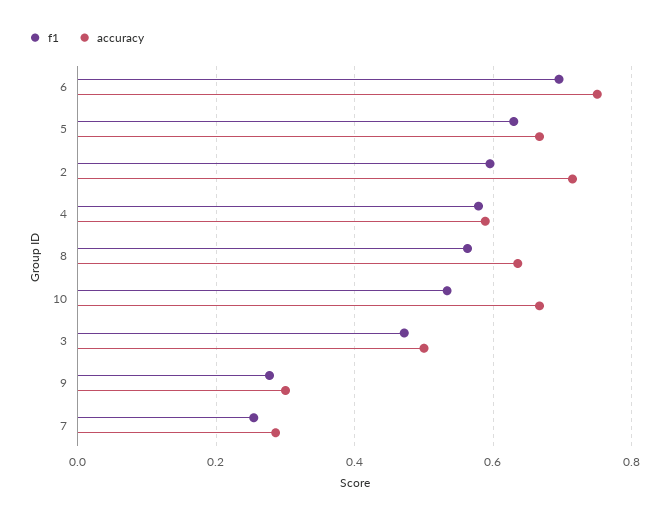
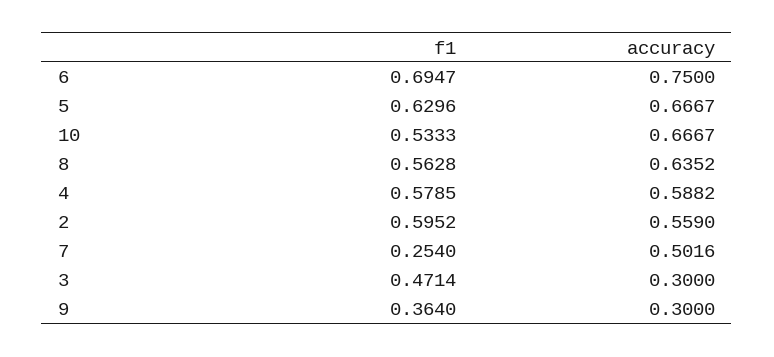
  {
    "f1": {
      "6": 0.6947,
      "5": 0.6296,
      "2": 0.5952,
      "4": 0.5785,
      "8": 0.5628,
      "10": 0.5333,
      "3": 0.4714,
-     "9": 0.28,
+     "9": 0.364,
      "7": 0.254
    },
    "accuracy": {
      "6": 0.75,
      "5": 0.6667,
-     "2": 0.72,
+     "2": 0.559,
      "4": 0.5882,
      "8": 0.6352,
      "10": 0.6667,
-     "3": 0.5,
+     "3": 0.3,
      "9": 0.3,
-     "7": 0.28
+     "7": 0.5016
    }
  }

